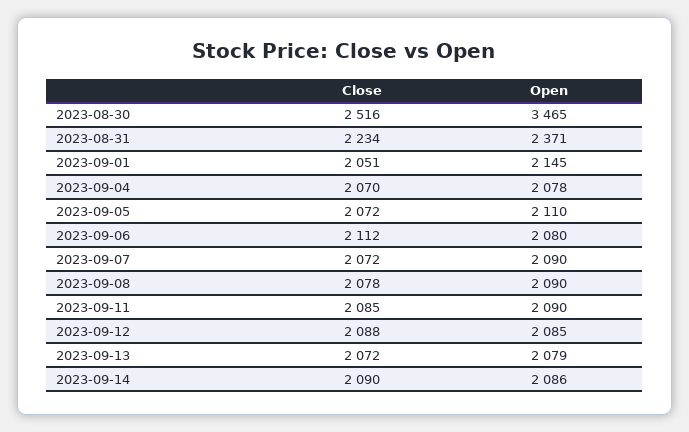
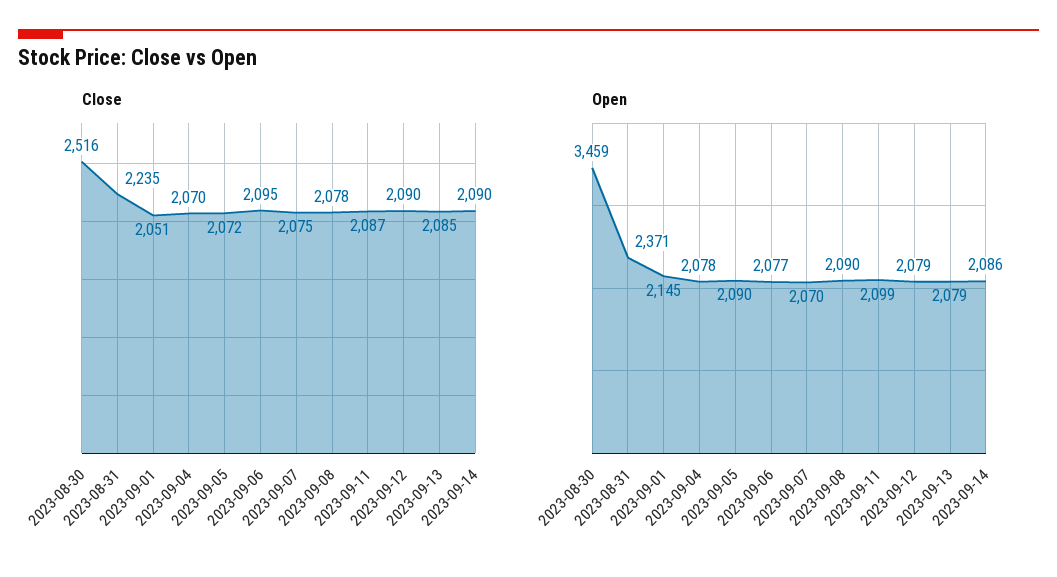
  {
    "Close": {
      "2023-08-30": 2516,
-     "2023-08-31": 2234,
+     "2023-08-31": 2235,
      "2023-09-01": 2051,
      "2023-09-04": 2070,
      "2023-09-05": 2072,
-     "2023-09-06": 2112,
+     "2023-09-06": 2095,
-     "2023-09-07": 2072,
+     "2023-09-07": 2075,
      "2023-09-08": 2078,
-     "2023-09-11": 2085,
+     "2023-09-11": 2087,
-     "2023-09-12": 2088,
+     "2023-09-12": 2090,
-     "2023-09-13": 2072,
+     "2023-09-13": 2085,
      "2023-09-14": 2090
    },
    "Open": {
-     "2023-08-30": 3465,
+     "2023-08-30": 3459,
      "2023-08-31": 2371,
      "2023-09-01": 2145,
      "2023-09-04": 2078,
-     "2023-09-05": 2110,
+     "2023-09-05": 2090,
-     "2023-09-06": 2080,
+     "2023-09-06": 2077,
-     "2023-09-07": 2090,
+     "2023-09-07": 2070,
      "2023-09-08": 2090,
-     "2023-09-11": 2090,
+     "2023-09-11": 2099,
-     "2023-09-12": 2085,
+     "2023-09-12": 2079,
      "2023-09-13": 2079,
      "2023-09-14": 2086
    }
  }

